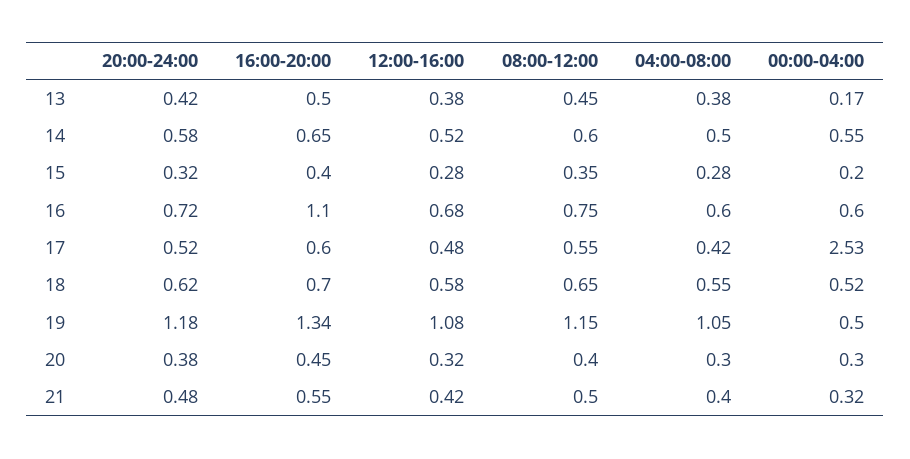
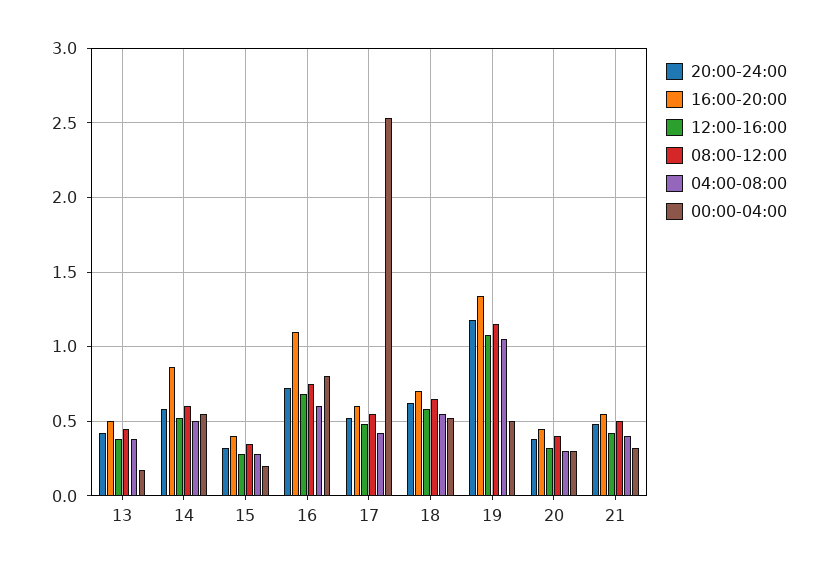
  {
    "20:00-24:00": {
      "13": 0.42,
      "14": 0.58,
      "15": 0.32,
      "16": 0.72,
      "17": 0.52,
      "18": 0.62,
      "19": 1.18,
      "20": 0.38,
      "21": 0.48
    },
    "16:00-20:00": {
      "13": 0.5,
-     "14": 0.65,
+     "14": 0.85,
      "15": 0.4,
      "16": 1.1,
      "17": 0.6,
      "18": 0.7,
      "19": 1.34,
      "20": 0.45,
      "21": 0.55
    },
    "12:00-16:00": {
      "13": 0.38,
      "14": 0.52,
      "15": 0.28,
      "16": 0.68,
      "17": 0.48,
      "18": 0.58,
      "19": 1.08,
      "20": 0.32,
      "21": 0.42
    },
    "08:00-12:00": {
      "13": 0.45,
      "14": 0.6,
      "15": 0.35,
      "16": 0.75,
      "17": 0.55,
      "18": 0.65,
      "19": 1.15,
      "20": 0.4,
      "21": 0.5
    },
    "04:00-08:00": {
      "13": 0.38,
      "14": 0.5,
      "15": 0.28,
      "16": 0.6,
      "17": 0.42,
      "18": 0.55,
      "19": 1.05,
      "20": 0.3,
      "21": 0.4
    },
    "00:00-04:00": {
      "13": 0.17,
      "14": 0.55,
      "15": 0.2,
-     "16": 0.6,
+     "16": 0.8,
      "17": 2.53,
      "18": 0.52,
      "19": 0.5,
      "20": 0.3,
      "21": 0.32
    }
  }

